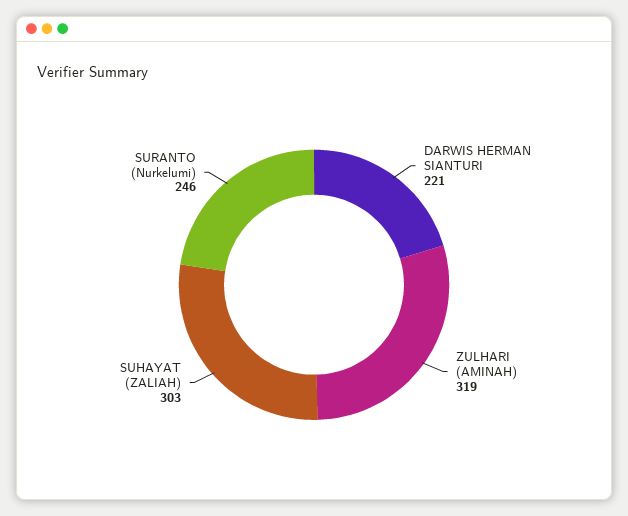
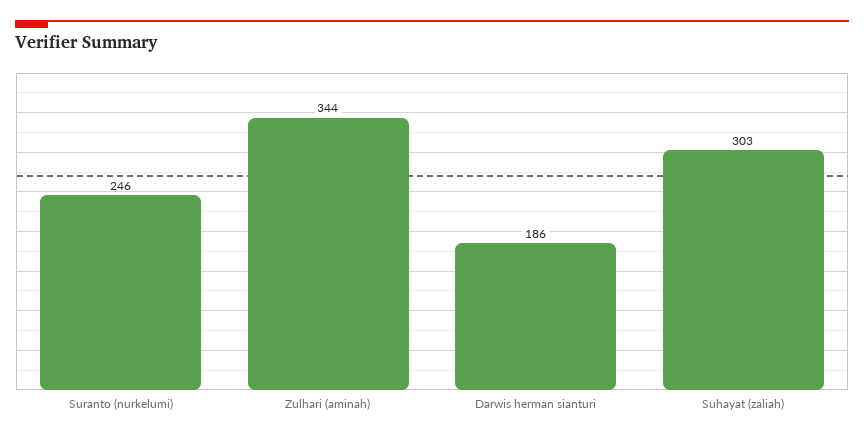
  {
-   "DARWIS HERMAN SIANTURI": 221,
+   "DARWIS HERMAN SIANTURI": 186,
-   "ZULHARI (AMINAH)": 319,
+   "ZULHARI (AMINAH)": 344,
    "SUHAYAT (ZALIAH)": 303,
    "SURANTO (Nurkelumi)": 246
  }

